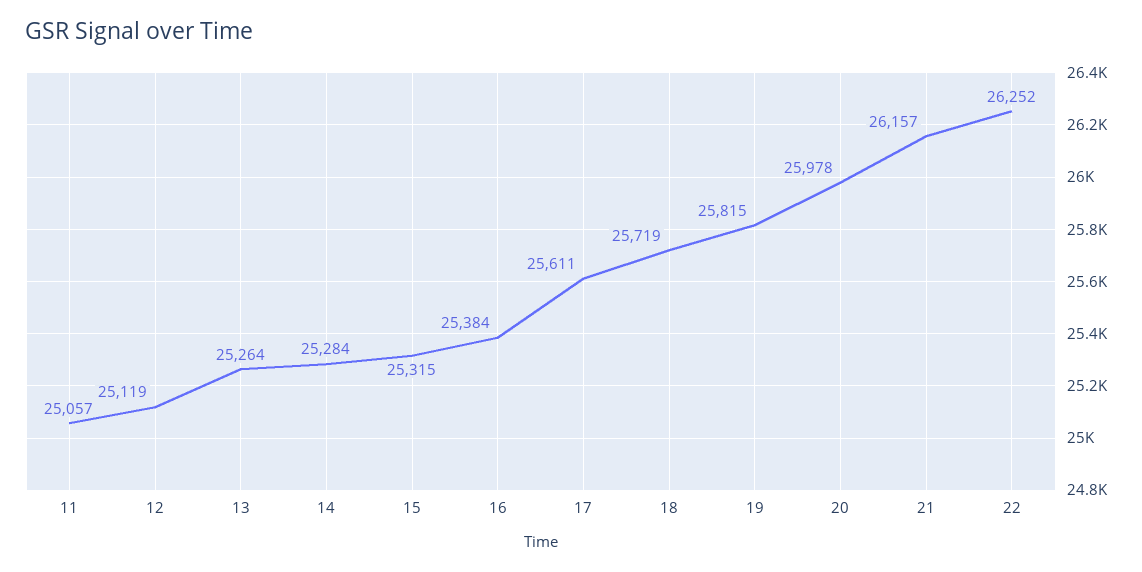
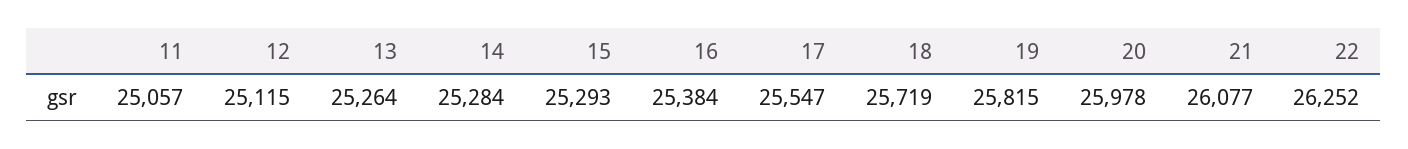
  {
    "11": 25057,
-   "12": 25119,
+   "12": 25115,
    "13": 25264,
    "14": 25284,
-   "15": 25315,
+   "15": 25293,
    "16": 25384,
-   "17": 25611,
+   "17": 25547,
    "18": 25719,
    "19": 25815,
    "20": 25978,
-   "21": 26157,
+   "21": 26077,
    "22": 26252
  }

